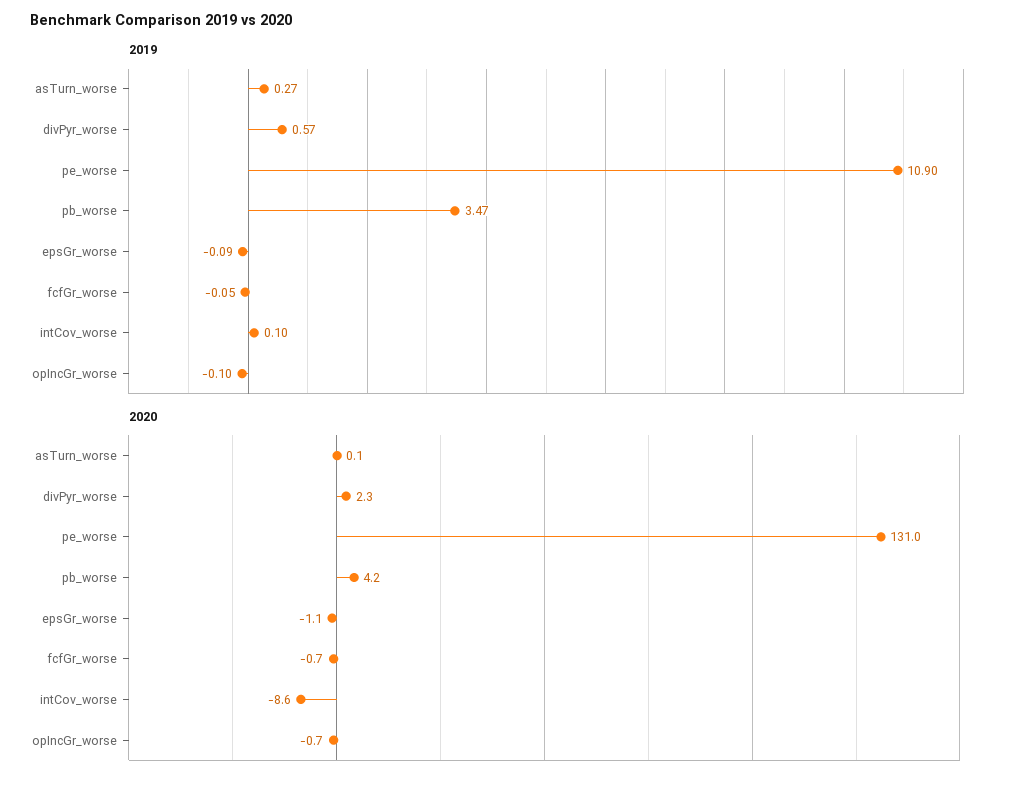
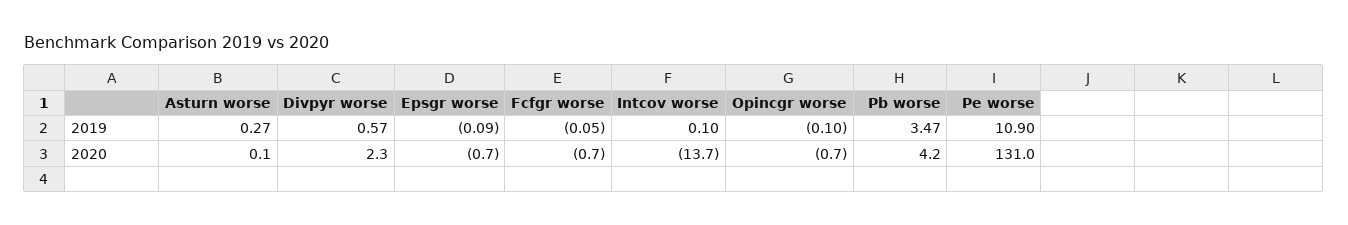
  {
    "2019": {
      "asTurn_worse": 0.27,
      "divPyr_worse": 0.57,
      "pe_worse": 10.9,
      "pb_worse": 3.47,
      "epsGr_worse": -0.09,
      "fcfGr_worse": -0.05,
      "intCov_worse": 0.1,
      "opIncGr_worse": -0.1
    },
    "2020": {
      "asTurn_worse": 0.1,
      "divPyr_worse": 2.3,
      "pe_worse": 131,
      "pb_worse": 4.2,
-     "epsGr_worse": -1.1,
+     "epsGr_worse": -0.7,
      "fcfGr_worse": -0.7,
-     "intCov_worse": -8.6,
+     "intCov_worse": -13.7,
      "opIncGr_worse": -0.7
    }
  }

